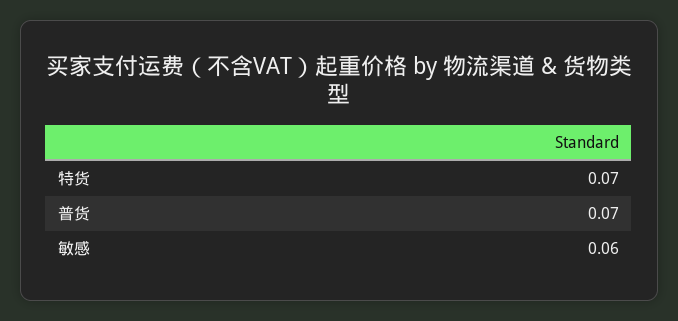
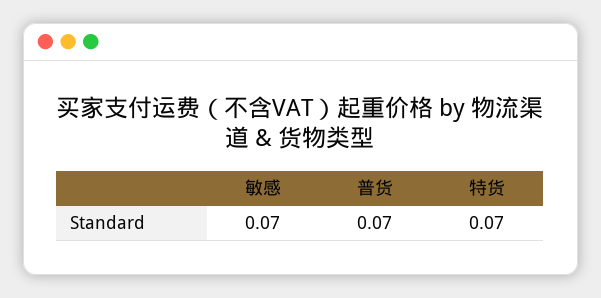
  {
    "特货": 0.07,
    "普货": 0.07,
-   "敏感": 0.06
+   "敏感": 0.07
  }

